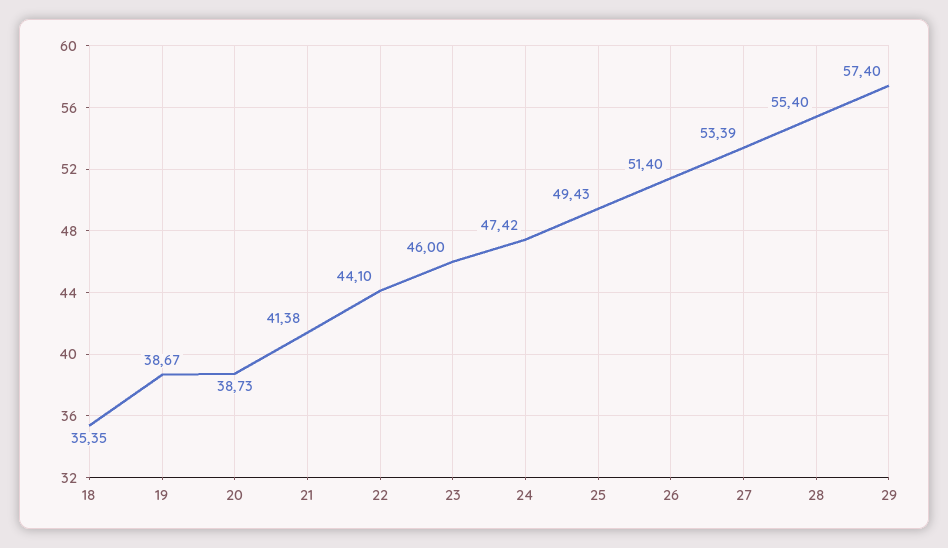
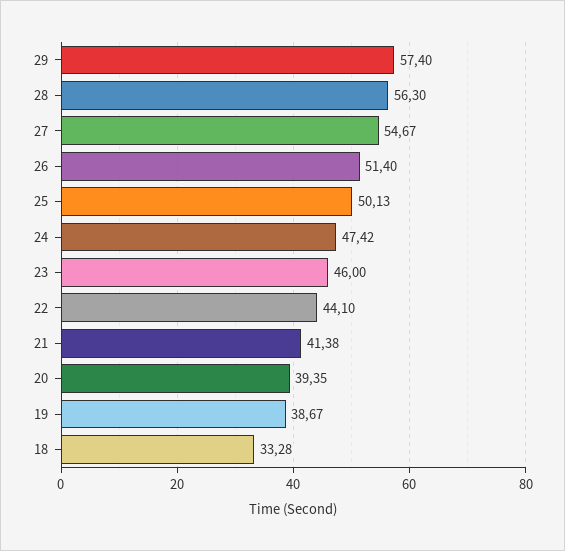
  {
-   "18": 35.35,
+   "18": 33.28,
    "19": 38.67,
-   "20": 38.73,
+   "20": 39.35,
    "21": 41.38,
    "22": 44.1,
    "23": 46,
    "24": 47.42,
-   "25": 49.43,
+   "25": 50.13,
    "26": 51.4,
-   "27": 53.39,
+   "27": 54.67,
-   "28": 55.4,
+   "28": 56.3,
    "29": 57.4
  }

